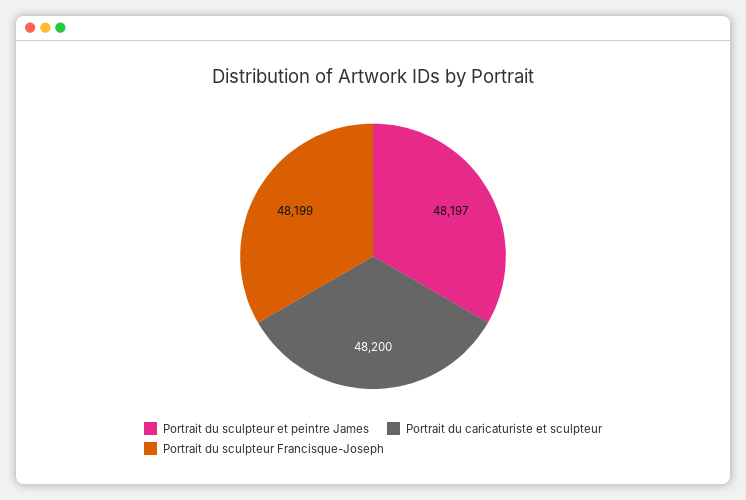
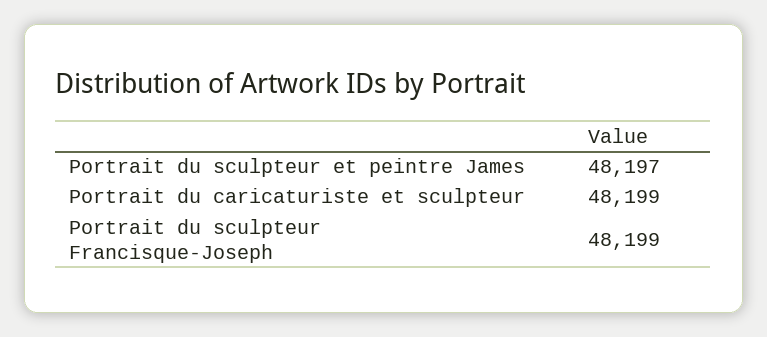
  {
    "Portrait du sculpteur et peintre James": 48197,
-   "Portrait du caricaturiste et sculpteur": 48200,
+   "Portrait du caricaturiste et sculpteur": 48199,
    "Portrait du sculpteur Francisque-Joseph": 48199
  }

